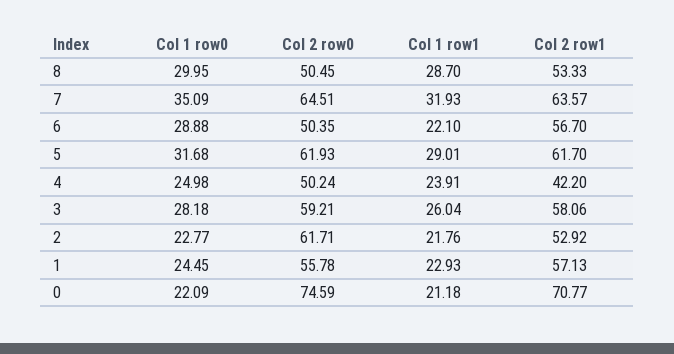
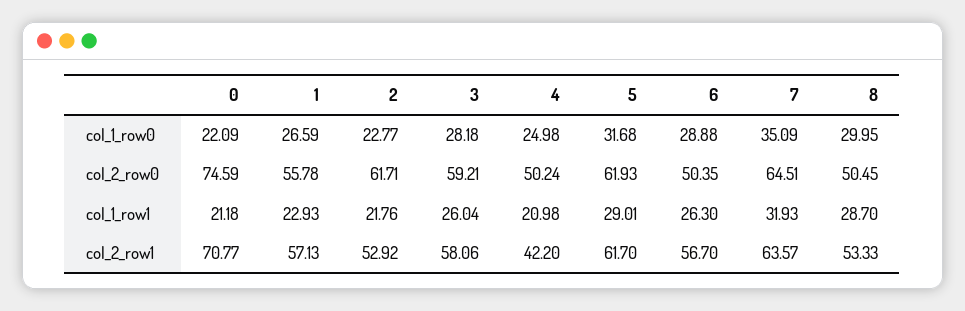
  {
    "Col 1 row0": {
      "8": 29.95,
      "7": 35.09,
      "6": 28.88,
      "5": 31.68,
      "4": 24.98,
      "3": 28.18,
      "2": 22.77,
-     "1": 24.45,
+     "1": 26.59,
      "0": 22.09
    },
    "Col 2 row0": {
      "8": 50.45,
      "7": 64.51,
      "6": 50.35,
      "5": 61.93,
      "4": 50.24,
      "3": 59.21,
      "2": 61.71,
      "1": 55.78,
      "0": 74.59
    },
    "Col 1 row1": {
      "8": 28.7,
      "7": 31.93,
-     "6": 22.1,
+     "6": 26.3,
      "5": 29.01,
-     "4": 23.91,
+     "4": 20.98,
      "3": 26.04,
      "2": 21.76,
      "1": 22.93,
      "0": 21.18
    },
    "Col 2 row1": {
      "8": 53.33,
      "7": 63.57,
      "6": 56.7,
      "5": 61.7,
      "4": 42.2,
      "3": 58.06,
      "2": 52.92,
      "1": 57.13,
      "0": 70.77
    }
  }

